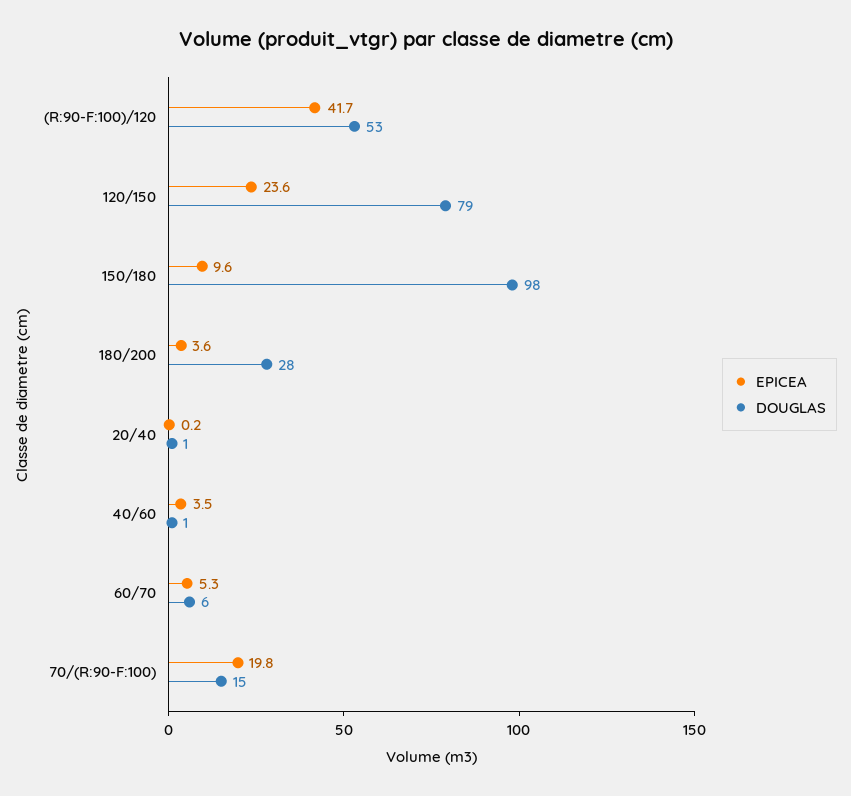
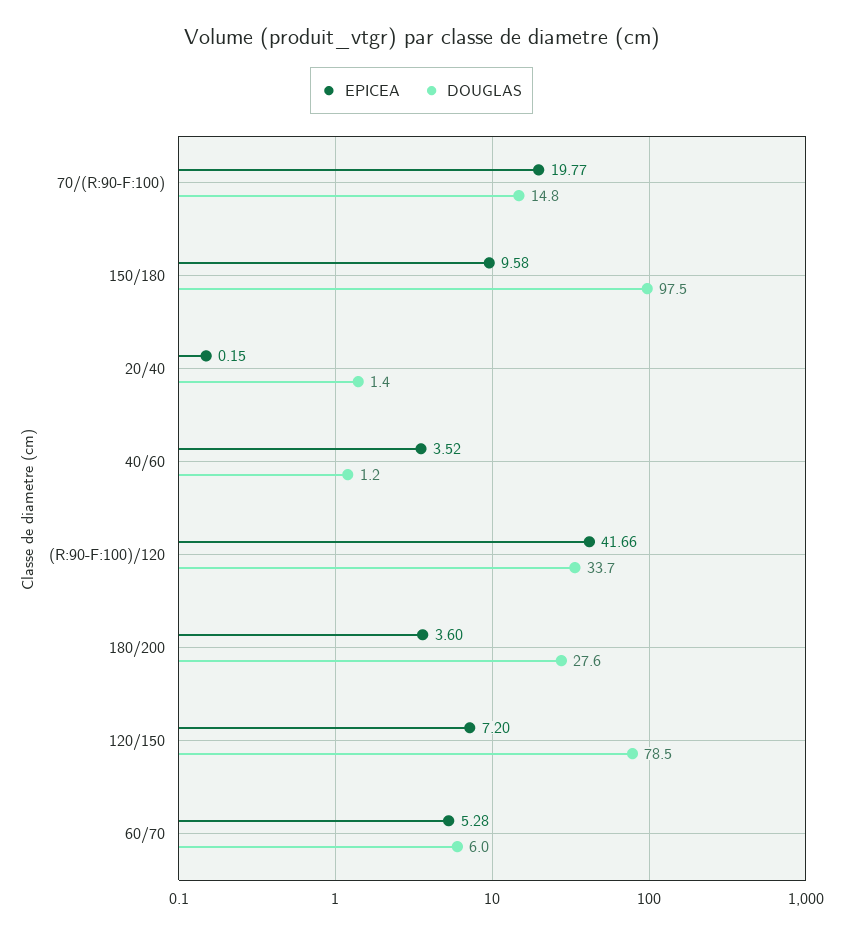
  {
    "EPICEA": {
      "(R:90-F:100)/120": 41.66,
-     "120/150": 23.6,
+     "120/150": 7.2,
      "150/180": 9.58,
      "180/200": 3.6,
      "20/40": 0.15,
      "40/60": 3.52,
      "60/70": 5.28,
      "70/(R:90-F:100)": 19.77
    },
    "DOUGLAS": {
-     "(R:90-F:100)/120": 53,
+     "(R:90-F:100)/120": 33.7,
      "120/150": 78.5,
      "150/180": 97.5,
      "180/200": 27.6,
      "20/40": 1.4,
      "40/60": 1.2,
      "60/70": 6,
      "70/(R:90-F:100)": 14.8
    }
  }

